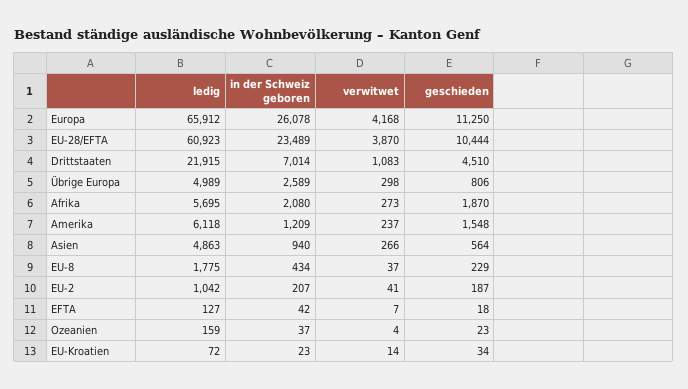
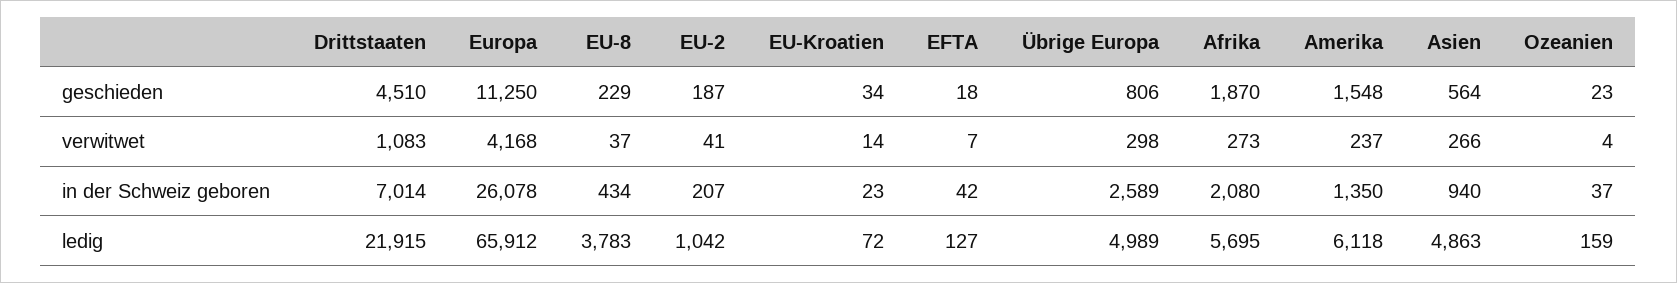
  {
    "ledig": {
      "Europa": 65912,
-     "EU-28/EFTA": 60923,
      "Drittstaaten": 21915,
      "Übrige Europa": 4989,
      "Afrika": 5695,
      "Amerika": 6118,
      "Asien": 4863,
-     "EU-8": 1775,
+     "EU-8": 3783,
      "EU-2": 1042,
      "EFTA": 127,
      "Ozeanien": 159,
      "EU-Kroatien": 72
    },
    "in der Schweiz geboren": {
      "Europa": 26078,
-     "EU-28/EFTA": 23489,
      "Drittstaaten": 7014,
      "Übrige Europa": 2589,
      "Afrika": 2080,
-     "Amerika": 1209,
+     "Amerika": 1350,
      "Asien": 940,
      "EU-8": 434,
      "EU-2": 207,
      "EFTA": 42,
      "Ozeanien": 37,
      "EU-Kroatien": 23
    },
    "verwitwet": {
      "Europa": 4168,
-     "EU-28/EFTA": 3870,
      "Drittstaaten": 1083,
      "Übrige Europa": 298,
      "Afrika": 273,
      "Amerika": 237,
      "Asien": 266,
      "EU-8": 37,
      "EU-2": 41,
      "EFTA": 7,
      "Ozeanien": 4,
      "EU-Kroatien": 14
    },
    "geschieden": {
      "Europa": 11250,
-     "EU-28/EFTA": 10444,
      "Drittstaaten": 4510,
      "Übrige Europa": 806,
      "Afrika": 1870,
      "Amerika": 1548,
      "Asien": 564,
      "EU-8": 229,
      "EU-2": 187,
      "EFTA": 18,
      "Ozeanien": 23,
      "EU-Kroatien": 34
    }
  }

